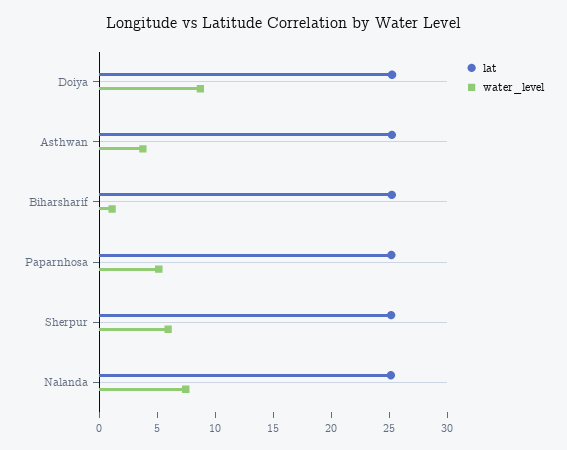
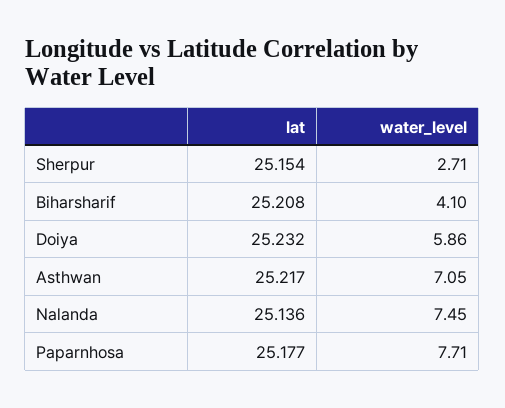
  {
    "lat": {
      "Doiya": 25.232,
      "Asthwan": 25.217,
      "Biharsharif": 25.208,
      "Paparnhosa": 25.177,
      "Sherpur": 25.154,
      "Nalanda": 25.136
    },
    "water_level": {
-     "Doiya": 9,
+     "Doiya": 5.86,
-     "Asthwan": 4,
+     "Asthwan": 7.05,
-     "Biharsharif": 1,
+     "Biharsharif": 4.1,
-     "Paparnhosa": 5,
+     "Paparnhosa": 7.71,
-     "Sherpur": 6,
+     "Sherpur": 2.71,
      "Nalanda": 7.45
    }
  }

